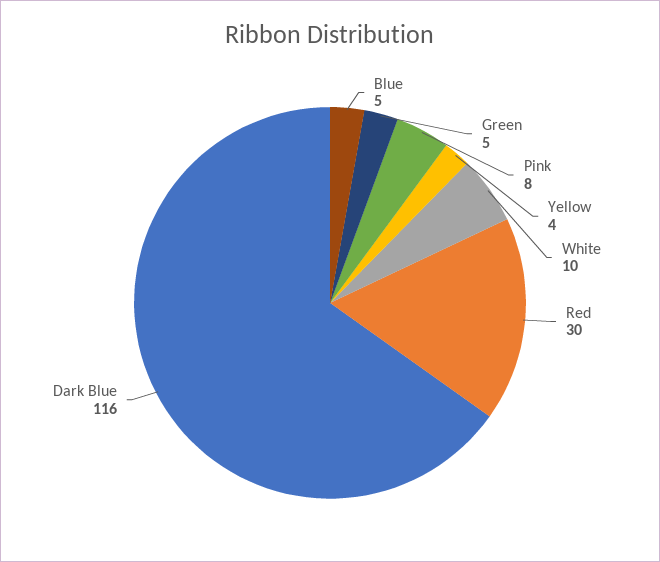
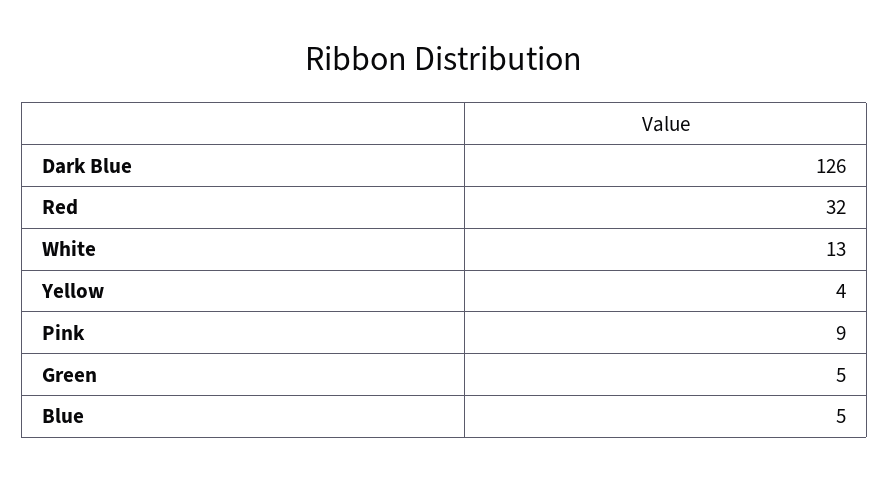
  {
    "Blue": 5,
    "Green": 5,
-   "Pink": 8,
+   "Pink": 9,
    "Yellow": 4,
-   "White": 10,
+   "White": 13,
-   "Red": 30,
+   "Red": 32,
-   "Dark Blue": 116
+   "Dark Blue": 126
  }

